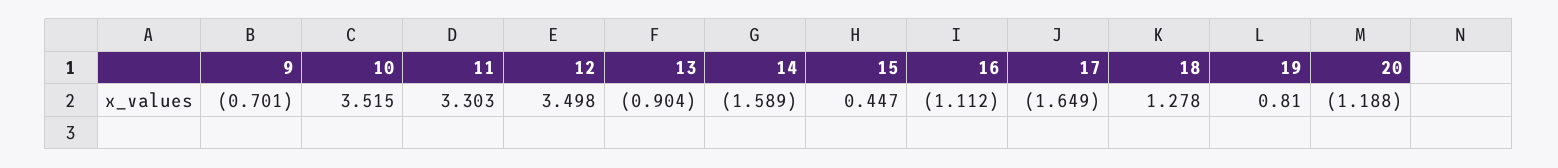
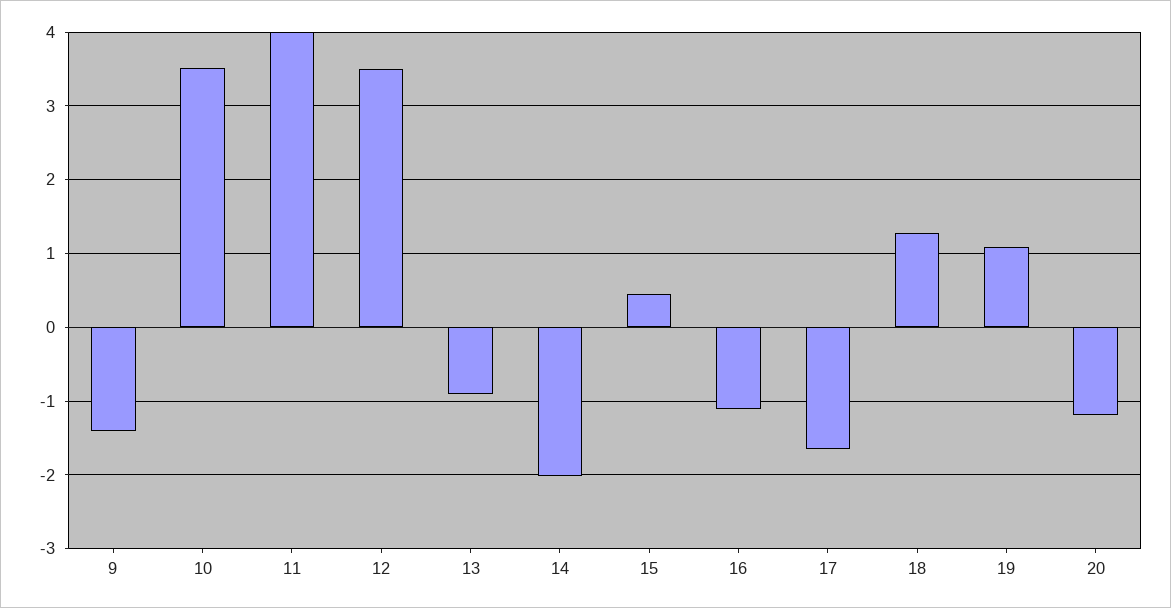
  {
-   "9": -0.701,
+   "9": -1.4,
    "10": 3.515,
-   "11": 3.303,
+   "11": 4,
    "12": 3.498,
    "13": -0.904,
-   "14": -1.589,
+   "14": -2,
    "15": 0.447,
    "16": -1.112,
    "17": -1.649,
    "18": 1.278,
-   "19": 0.81,
+   "19": 1.1,
    "20": -1.188
  }

